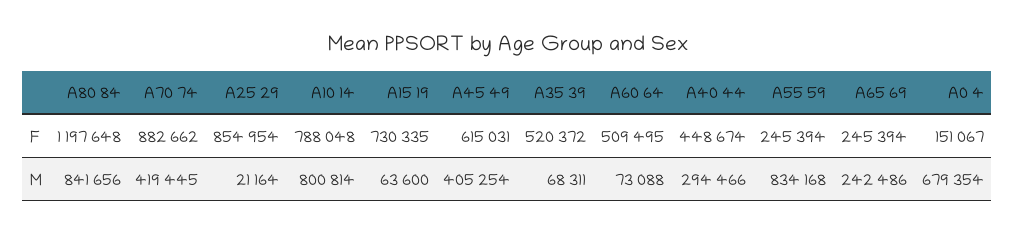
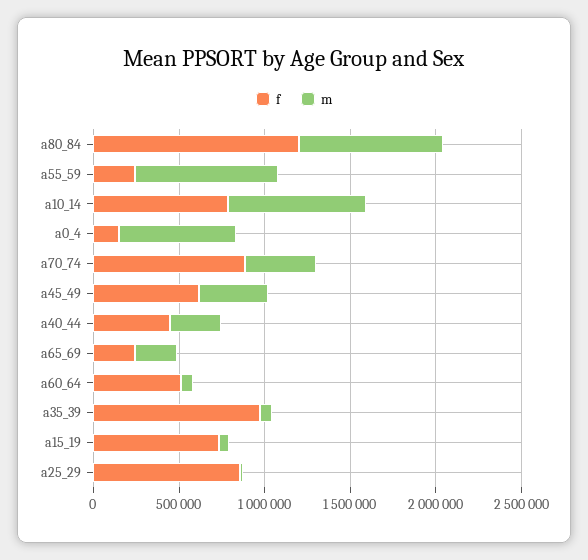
  {
    "F": {
      "A80 84": 1197648,
      "A70 74": 882662,
      "A25 29": 854954,
      "A10 14": 788048,
      "A15 19": 730335,
      "A45 49": 615031,
-     "A35 39": 520372,
+     "A35 39": 1000000,
      "A60 64": 509495,
      "A40 44": 448674,
      "A55 59": 245394,
      "A65 69": 245394,
      "A0 4": 151067
    },
    "M": {
      "A80 84": 841656,
      "A70 74": 419445,
      "A25 29": 21164,
      "A10 14": 800814,
      "A15 19": 63600,
      "A45 49": 405254,
      "A35 39": 68311,
      "A60 64": 73088,
      "A40 44": 294466,
      "A55 59": 834168,
      "A65 69": 242486,
      "A0 4": 679354
    }
  }

